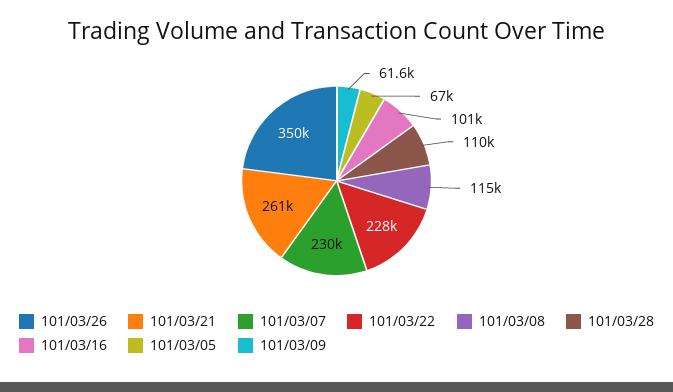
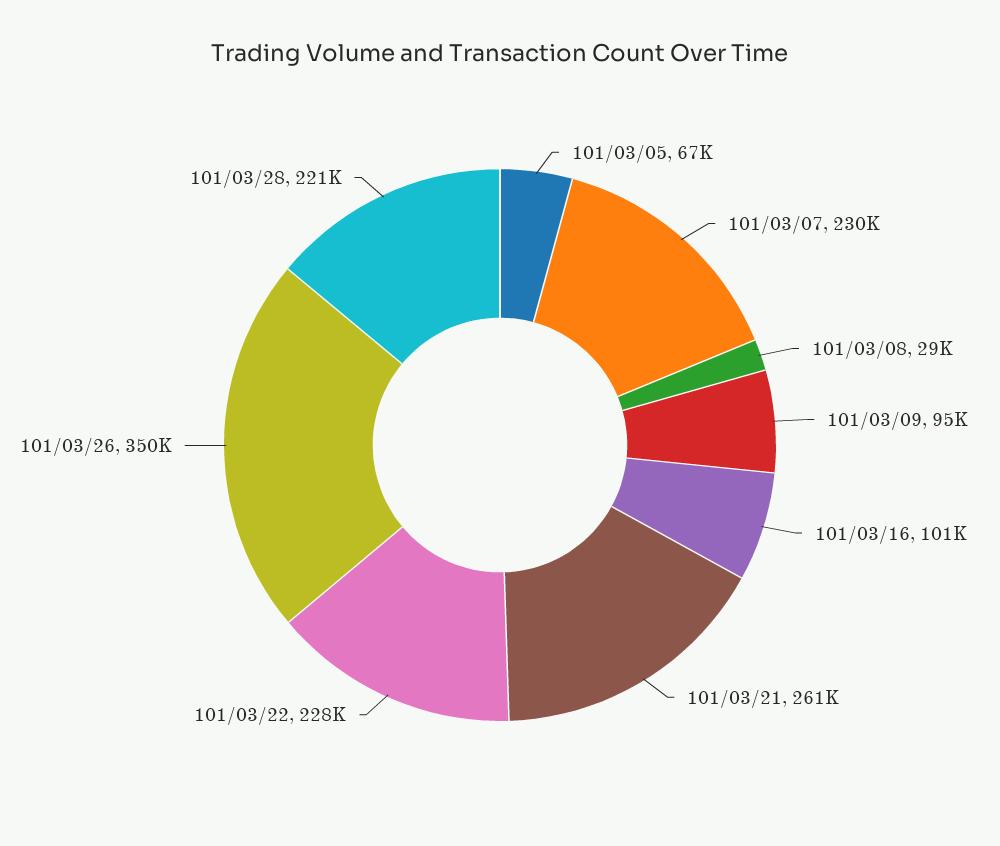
  {
    "101/03/26": 350000,
    "101/03/21": 261000,
    "101/03/07": 230000,
    "101/03/22": 228000,
-   "101/03/08": 115000,
+   "101/03/08": 29000,
-   "101/03/28": 110000,
+   "101/03/28": 221000,
    "101/03/16": 101000,
    "101/03/05": 67000,
-   "101/03/09": 61600
+   "101/03/09": 95000
  }

